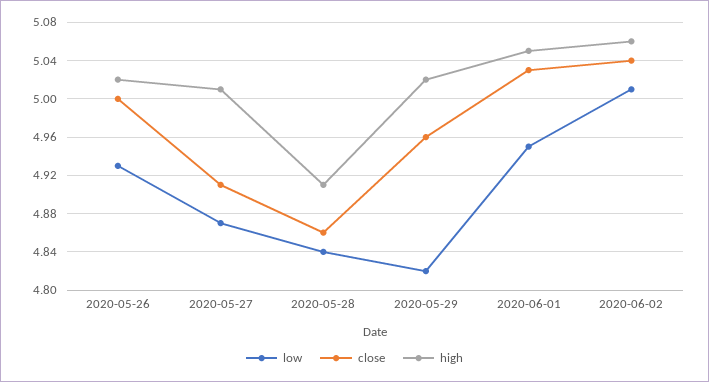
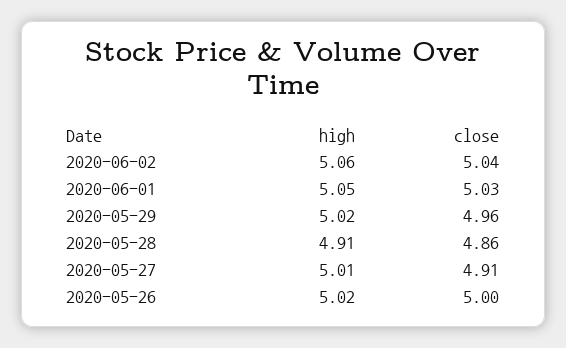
  {
-   "low": {
-     "2020-05-26": 4.93,
-     "2020-05-27": 4.87,
-     "2020-05-28": 4.84,
-     "2020-05-29": 4.82,
-     "2020-06-01": 4.95,
-     "2020-06-02": 5.01
-   },
    "close": {
      "2020-05-26": 5,
      "2020-05-27": 4.91,
      "2020-05-28": 4.86,
      "2020-05-29": 4.96,
      "2020-06-01": 5.03,
      "2020-06-02": 5.04
    },
    "high": {
      "2020-05-26": 5.02,
      "2020-05-27": 5.01,
      "2020-05-28": 4.91,
      "2020-05-29": 5.02,
      "2020-06-01": 5.05,
      "2020-06-02": 5.06
    }
  }

